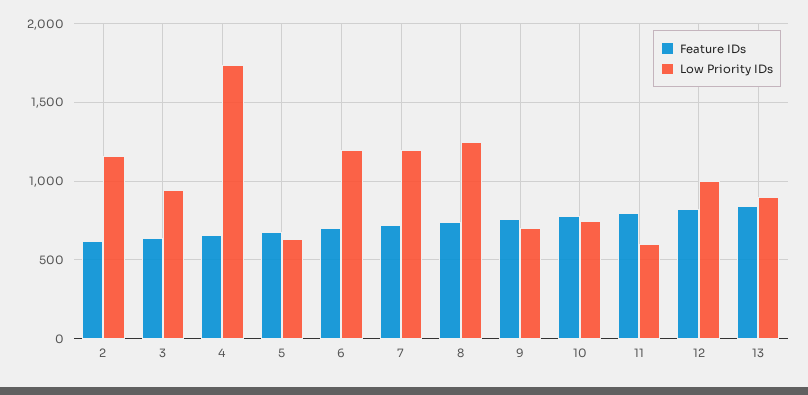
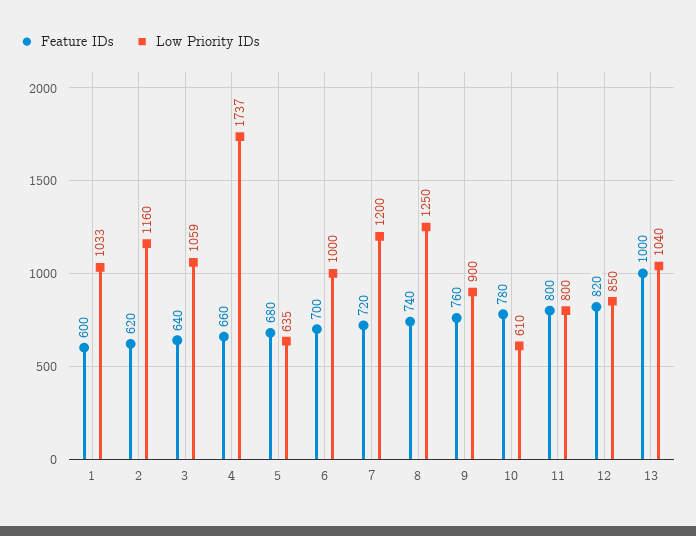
  {
    "Feature IDs": {
      "2": 620,
      "3": 640,
      "4": 660,
      "5": 680,
      "6": 700,
      "7": 720,
      "8": 740,
      "9": 760,
      "10": 780,
      "11": 800,
      "12": 820,
-     "13": 850
+     "13": 1000,
+     "1": 600
    },
    "Low Priority IDs": {
      "2": 1160,
-     "3": 950,
+     "3": 1059,
      "4": 1737,
      "5": 635,
-     "6": 1200,
+     "6": 1000,
      "7": 1200,
      "8": 1250,
-     "9": 700,
+     "9": 900,
-     "10": 750,
+     "10": 610,
-     "11": 600,
+     "11": 800,
-     "12": 1000,
+     "12": 850,
-     "13": 900
+     "13": 1040,
+     "1": 1033
    }
  }

